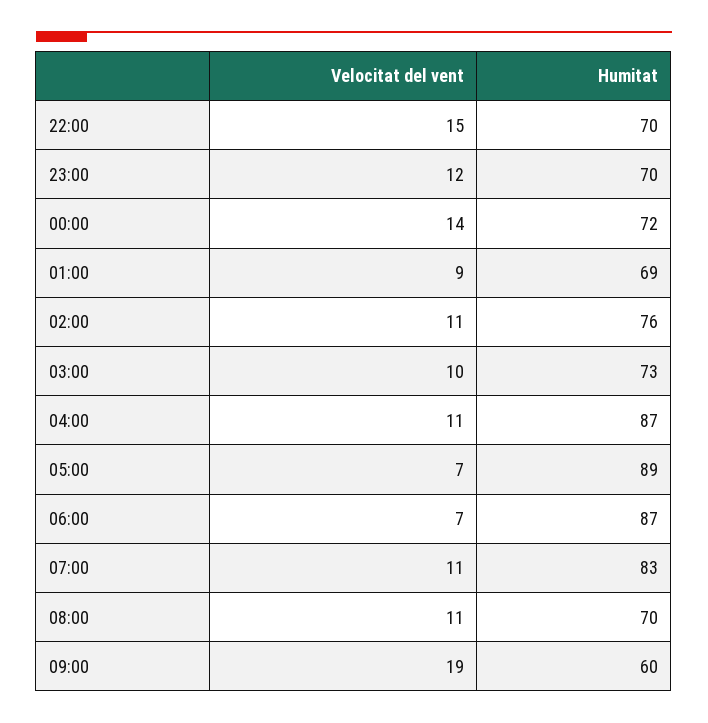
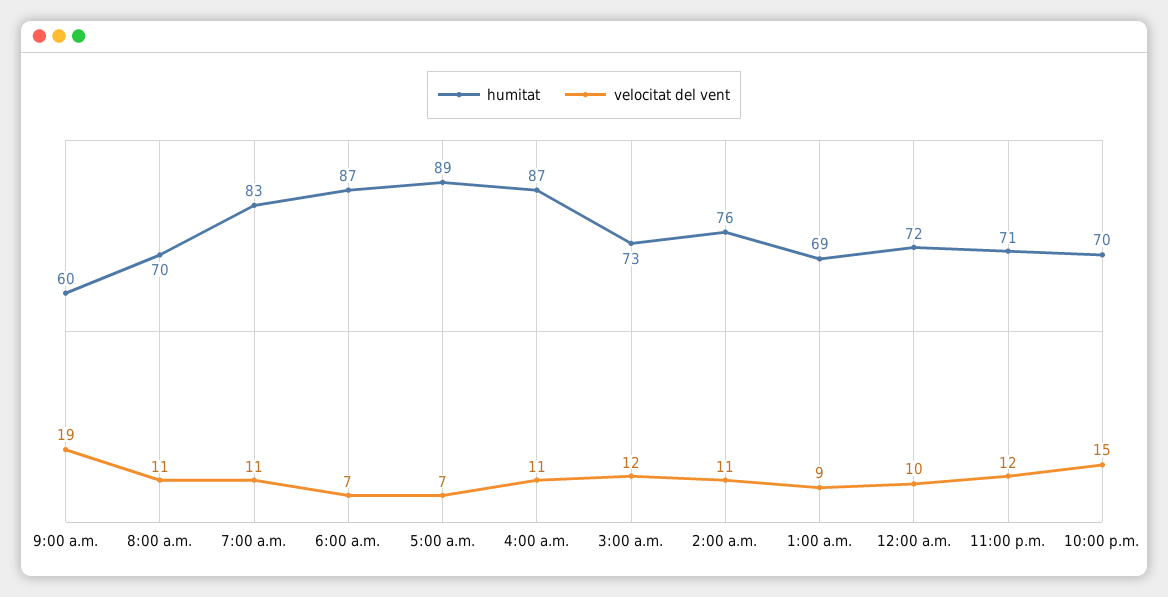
  {
    "Velocitat del vent": {
      "22:00": 15,
      "23:00": 12,
-     "00:00": 14,
+     "00:00": 10,
      "01:00": 9,
      "02:00": 11,
-     "03:00": 10,
+     "03:00": 12,
      "04:00": 11,
      "05:00": 7,
      "06:00": 7,
      "07:00": 11,
      "08:00": 11,
      "09:00": 19
    },
    "Humitat": {
      "22:00": 70,
-     "23:00": 70,
+     "23:00": 71,
      "00:00": 72,
      "01:00": 69,
      "02:00": 76,
      "03:00": 73,
      "04:00": 87,
      "05:00": 89,
      "06:00": 87,
      "07:00": 83,
      "08:00": 70,
      "09:00": 60
    }
  }

